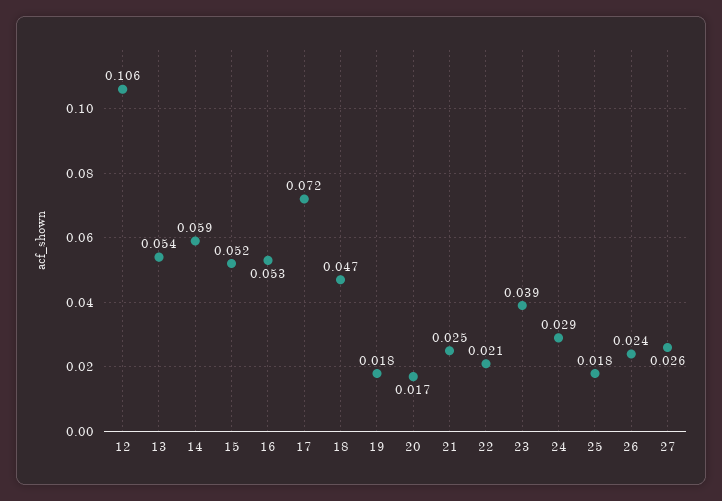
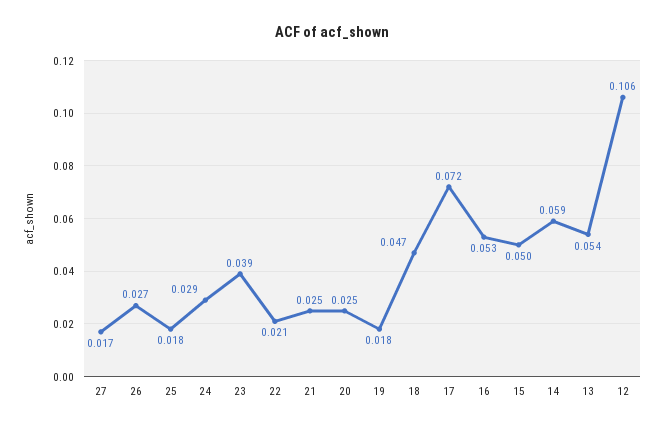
  {
    "12": 0.106,
    "13": 0.054,
    "14": 0.059,
-   "15": 0.052,
+   "15": 0.05,
    "16": 0.053,
    "17": 0.072,
    "18": 0.047,
    "19": 0.018,
-   "20": 0.017,
+   "20": 0.025,
    "21": 0.025,
    "22": 0.021,
    "23": 0.039,
    "24": 0.029,
    "25": 0.018,
-   "26": 0.024,
+   "26": 0.027,
-   "27": 0.026
+   "27": 0.017
  }

